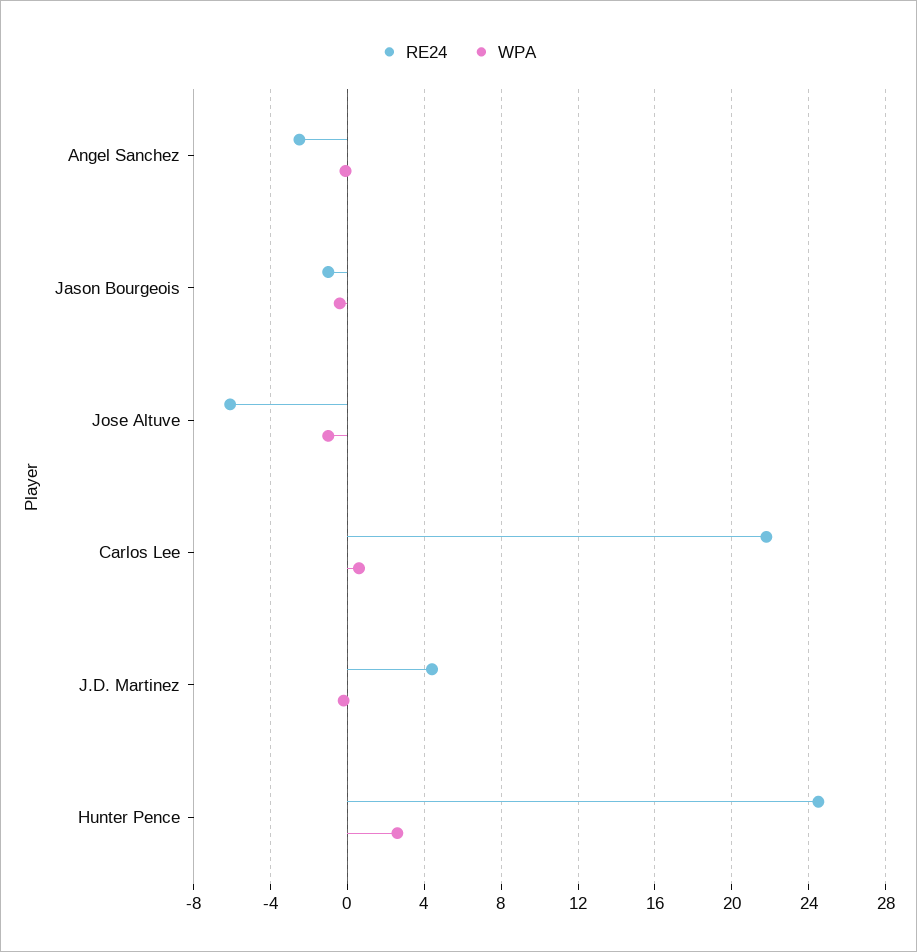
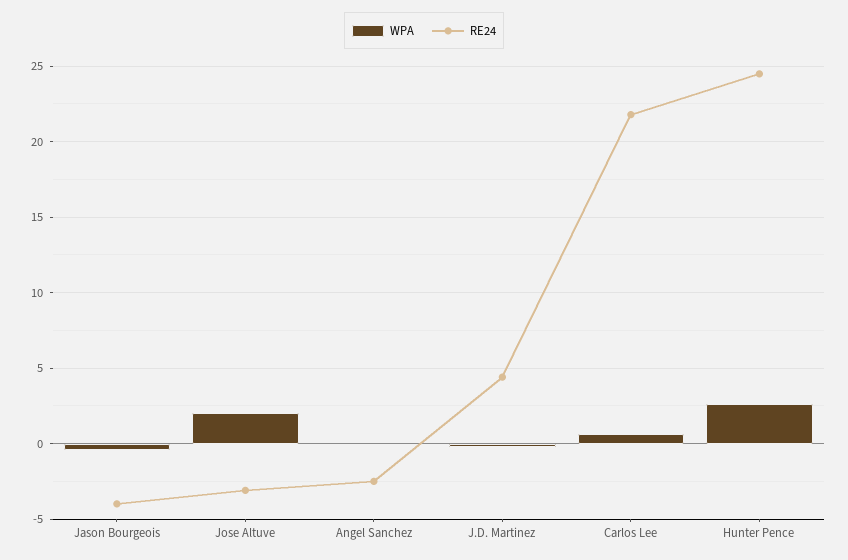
  {
    "RE24": {
      "Angel Sanchez": -2.5,
-     "Jason Bourgeois": -1,
+     "Jason Bourgeois": -4,
-     "Jose Altuve": -6,
+     "Jose Altuve": -3,
      "Carlos Lee": 22,
      "J.D. Martinez": 4.5,
      "Hunter Pence": 24.5
    },
    "WPA": {
      "Angel Sanchez": 0,
      "Jason Bourgeois": -0.5,
-     "Jose Altuve": -1,
+     "Jose Altuve": 2,
      "Carlos Lee": 0.5,
      "J.D. Martinez": 0,
      "Hunter Pence": 2.5
    }
  }

